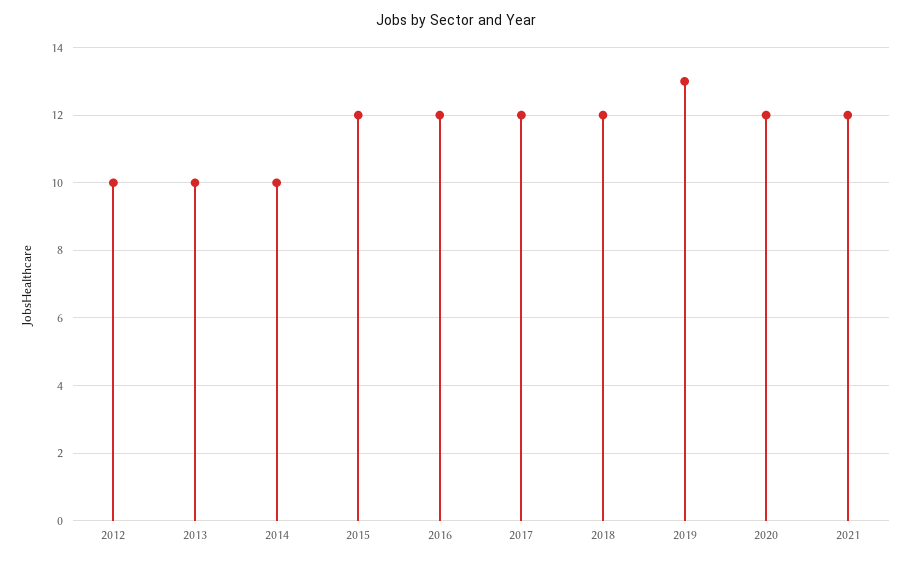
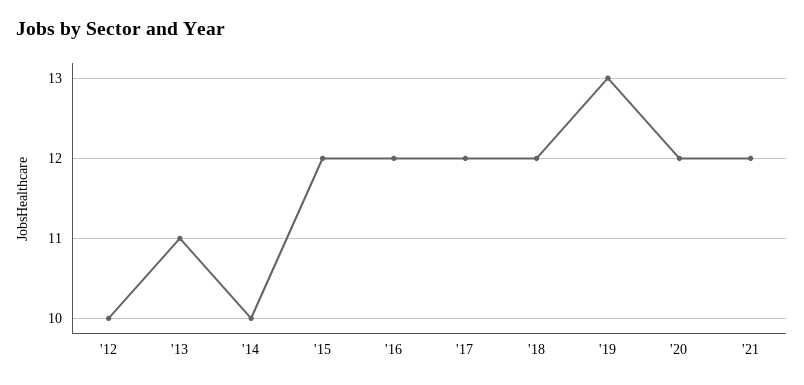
  {
    "2012": 10,
-   "2013": 10,
+   "2013": 11,
    "2014": 10,
    "2015": 12,
    "2016": 12,
    "2017": 12,
    "2018": 12,
    "2019": 13,
    "2020": 12,
    "2021": 12
  }

